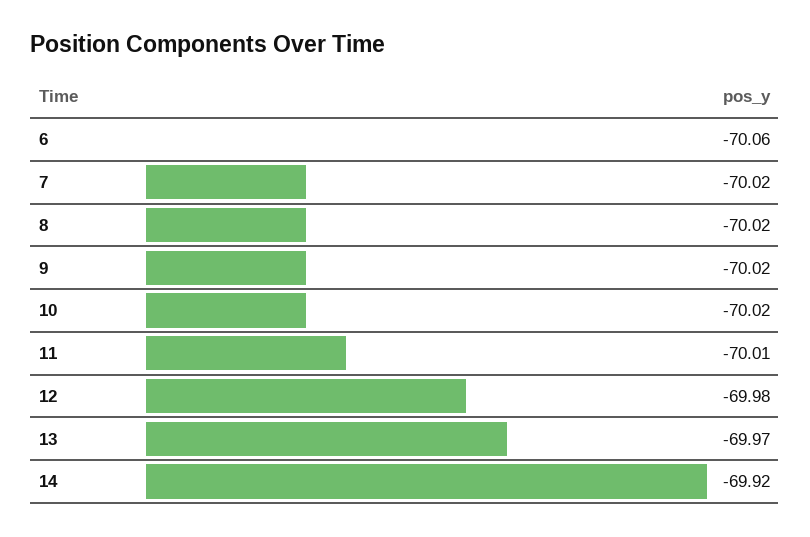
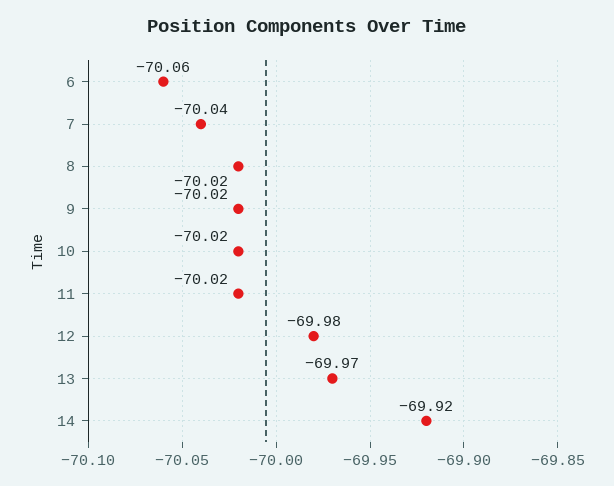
  {
    "6": -70.06,
-   "7": -70.02,
+   "7": -70.04,
    "8": -70.02,
    "9": -70.02,
    "10": -70.02,
-   "11": -70.01,
+   "11": -70.02,
    "12": -69.98,
    "13": -69.97,
    "14": -69.92
  }

